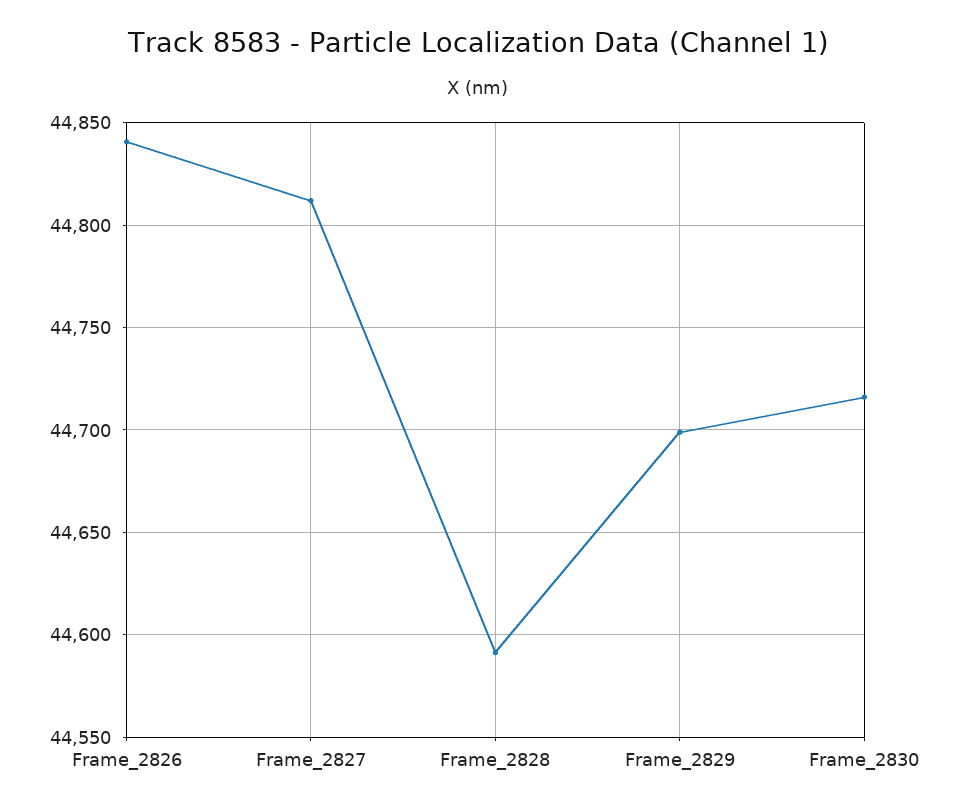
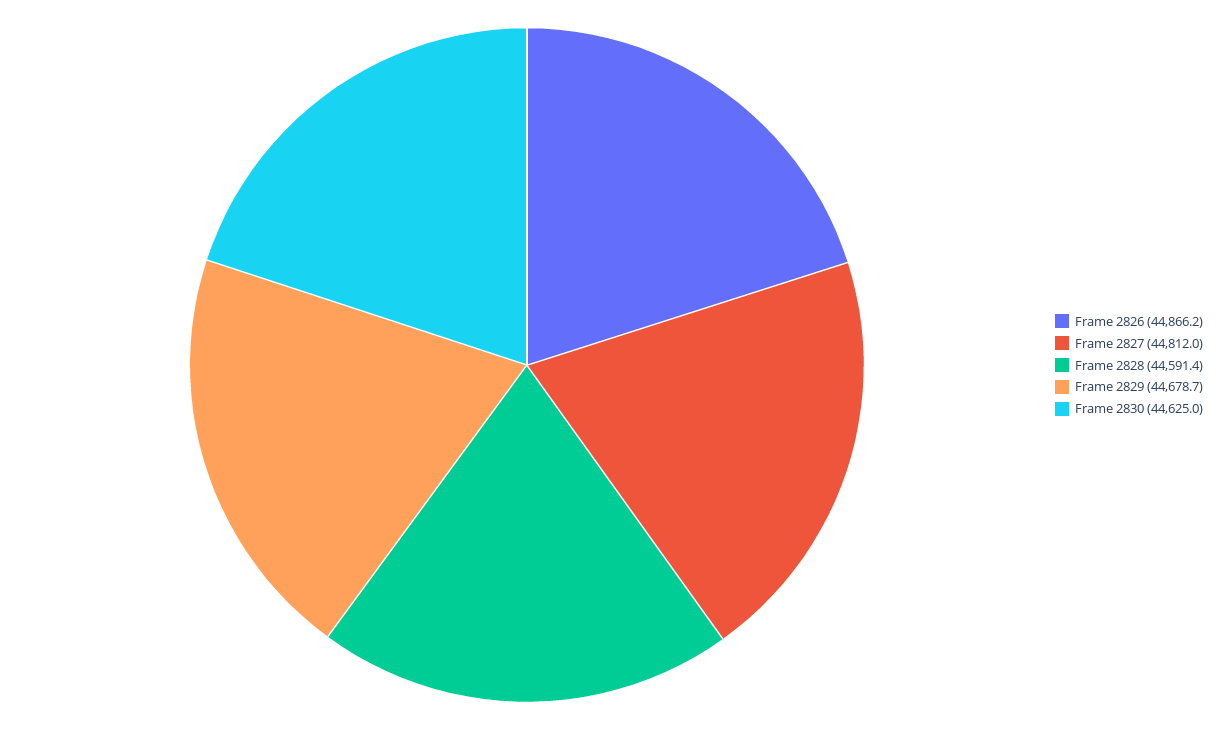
  {
-   "Frame_2826": 44840,
+   "Frame_2826": 44866.2,
    "Frame_2827": 44812,
    "Frame_2828": 44591.4,
-   "Frame_2829": 44700,
+   "Frame_2829": 44678.7,
-   "Frame_2830": 44715
+   "Frame_2830": 44625
  }

